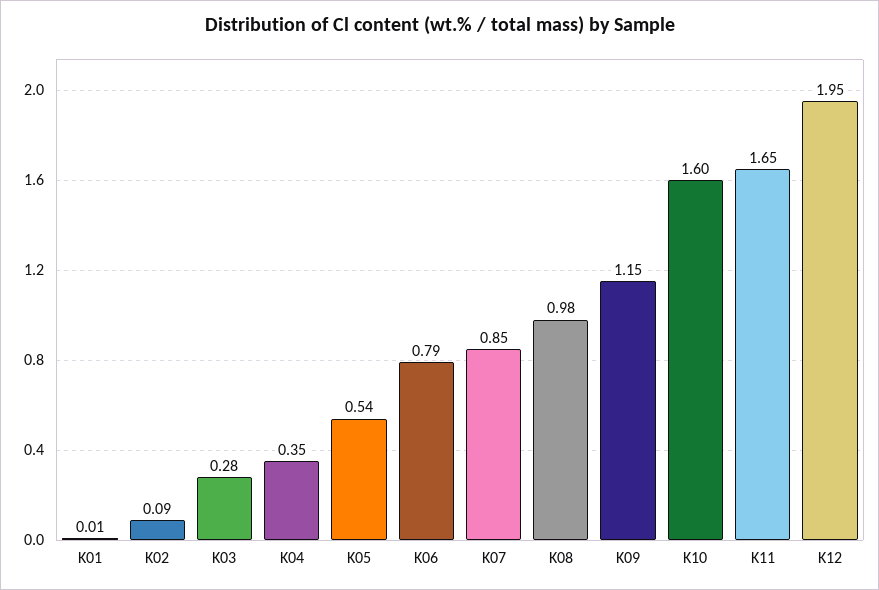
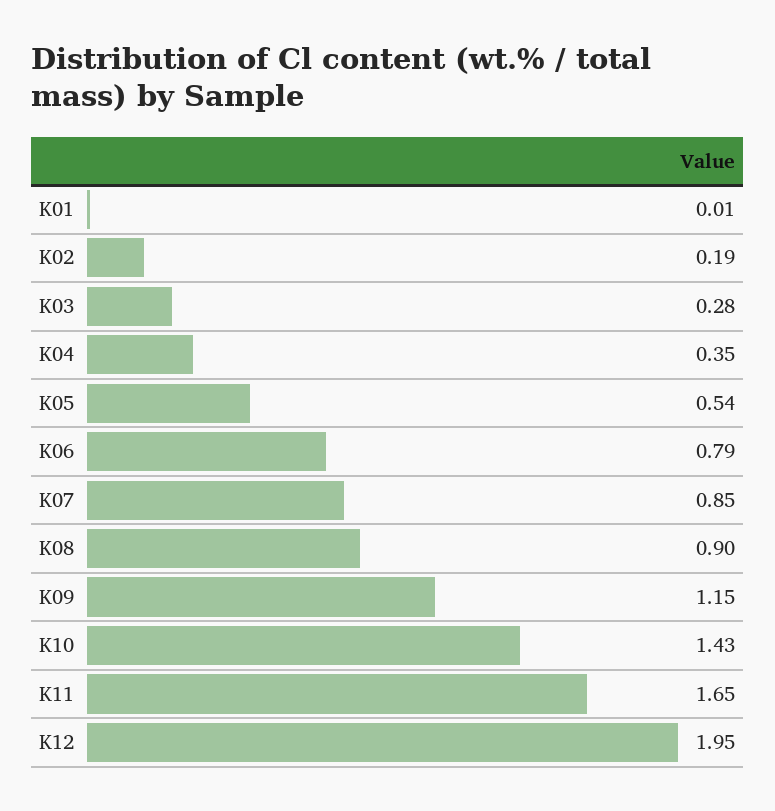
  {
    "K01": 0.01,
-   "K02": 0.09,
+   "K02": 0.19,
    "K03": 0.28,
    "K04": 0.35,
    "K05": 0.54,
    "K06": 0.79,
    "K07": 0.85,
-   "K08": 0.98,
+   "K08": 0.9,
    "K09": 1.15,
-   "K10": 1.6,
+   "K10": 1.43,
    "K11": 1.65,
    "K12": 1.95
  }

